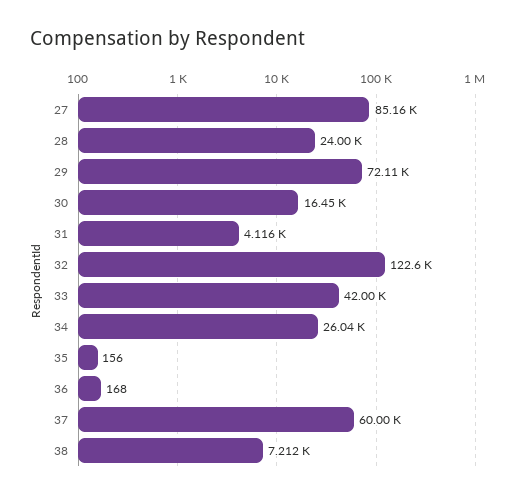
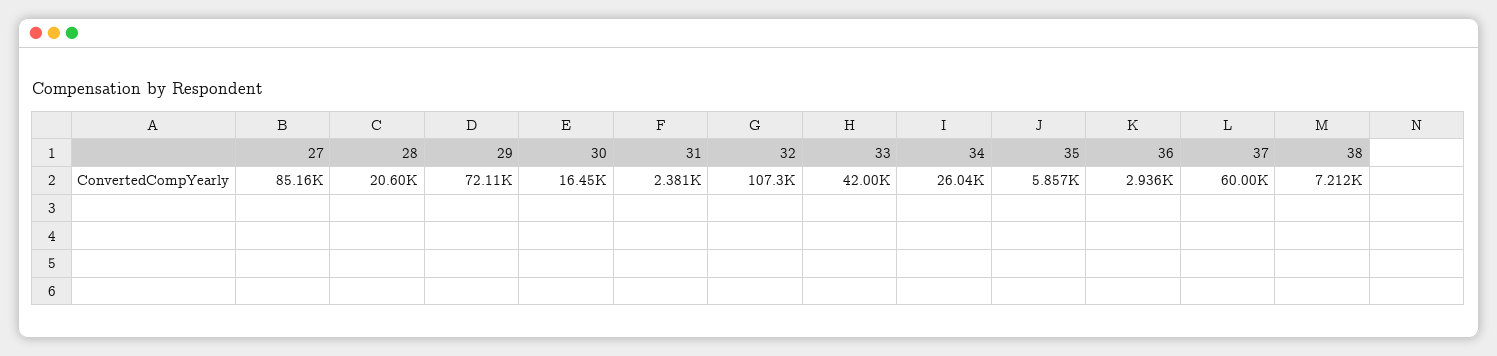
  {
    "27": 85160,
-   "28": 24000,
+   "28": 20600,
    "29": 72110,
    "30": 16450,
-   "31": 4116,
+   "31": 2381,
-   "32": 122600,
+   "32": 107300,
    "33": 42000,
    "34": 26040,
-   "35": 156,
+   "35": 5857,
-   "36": 168,
+   "36": 2936,
    "37": 60000,
    "38": 7212
  }

